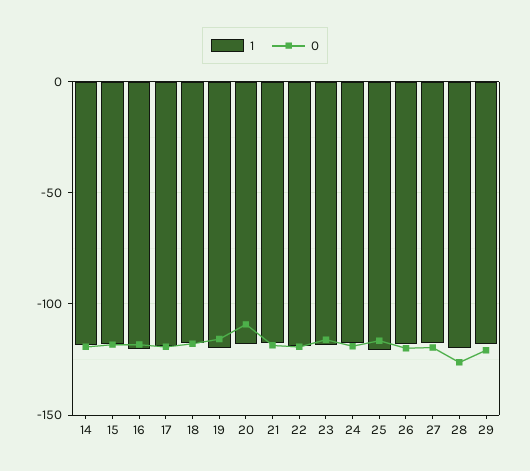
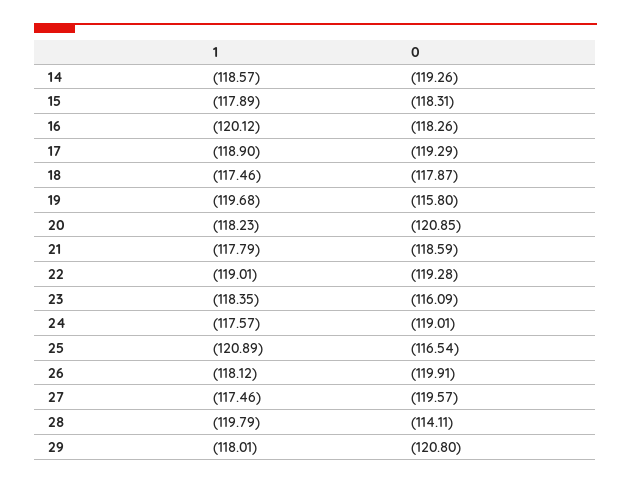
  {
    "1": {
      "14": -118.57,
      "15": -117.89,
      "16": -120.12,
      "17": -118.9,
      "18": -117.46,
      "19": -119.68,
      "20": -118.23,
      "21": -117.79,
      "22": -119.01,
      "23": -118.35,
      "24": -117.57,
      "25": -120.89,
      "26": -118.12,
      "27": -117.46,
      "28": -119.79,
      "29": -118.01
    },
    "0": {
      "14": -119.26,
      "15": -118.31,
      "16": -118.26,
      "17": -119.29,
      "18": -117.87,
      "19": -115.8,
-     "20": -110,
+     "20": -120.85,
      "21": -118.59,
      "22": -119.28,
      "23": -116.09,
      "24": -119.01,
      "25": -116.54,
      "26": -119.91,
      "27": -119.57,
-     "28": -125,
+     "28": -114.11,
      "29": -120.8
    }
  }

